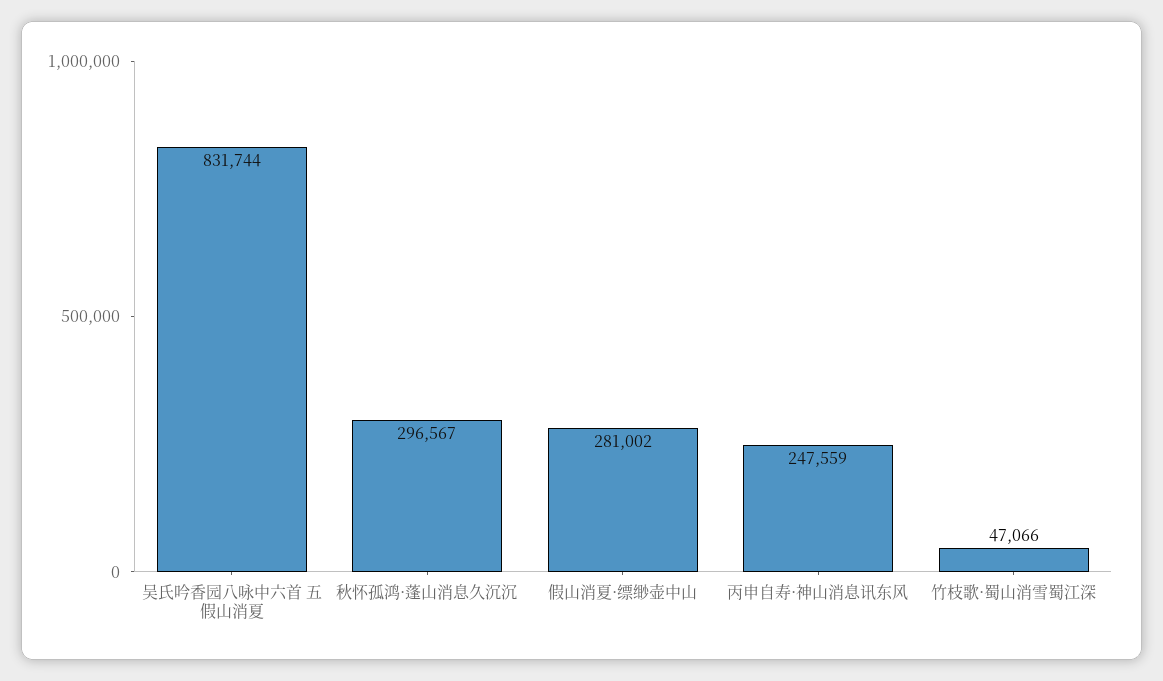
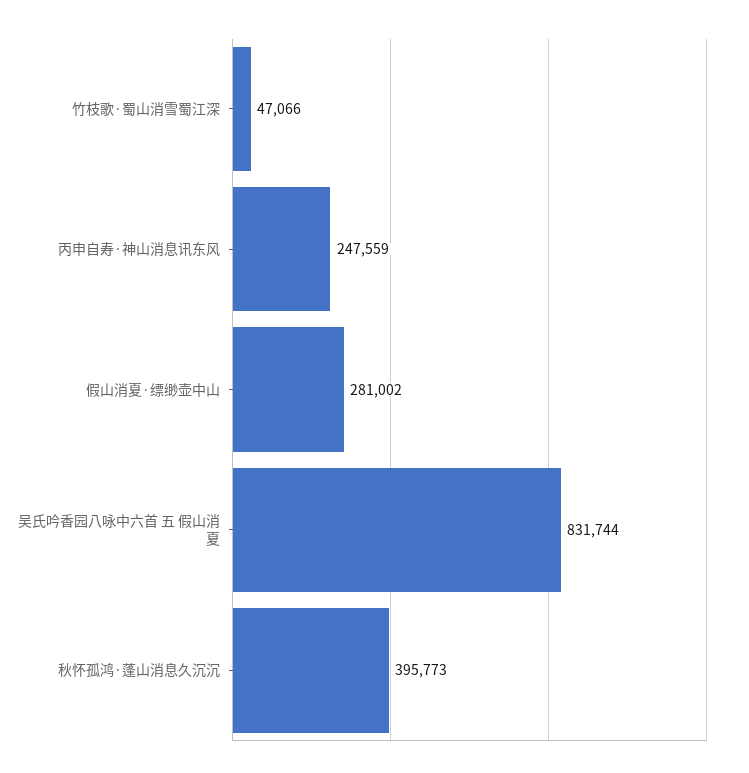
  {
    "吴氏吟香园八咏中六首 五 假山消夏": 831744,
-   "秋怀孤鸿·蓬山消息久沉沉": 296567,
+   "秋怀孤鸿·蓬山消息久沉沉": 395773,
    "假山消夏·缥缈壶中山": 281002,
    "丙申自寿·神山消息讯东风": 247559,
    "竹枝歌·蜀山消雪蜀江深": 47066
  }

